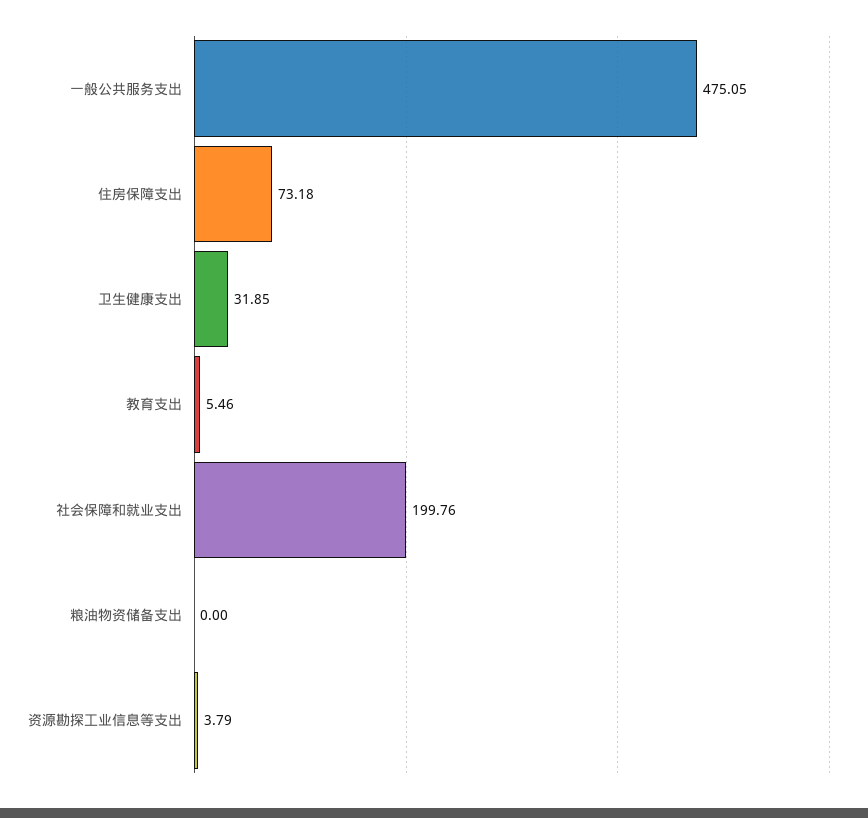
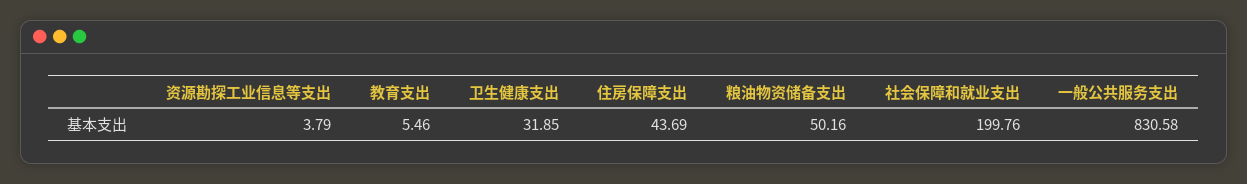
  {
-   "一般公共服务支出": 475.05,
+   "一般公共服务支出": 830.58,
-   "住房保障支出": 73.18,
+   "住房保障支出": 43.69,
    "卫生健康支出": 31.85,
    "教育支出": 5.46,
    "社会保障和就业支出": 199.76,
-   "粮油物资储备支出": 0,
+   "粮油物资储备支出": 50.16,
    "资源勘探工业信息等支出": 3.79
  }

